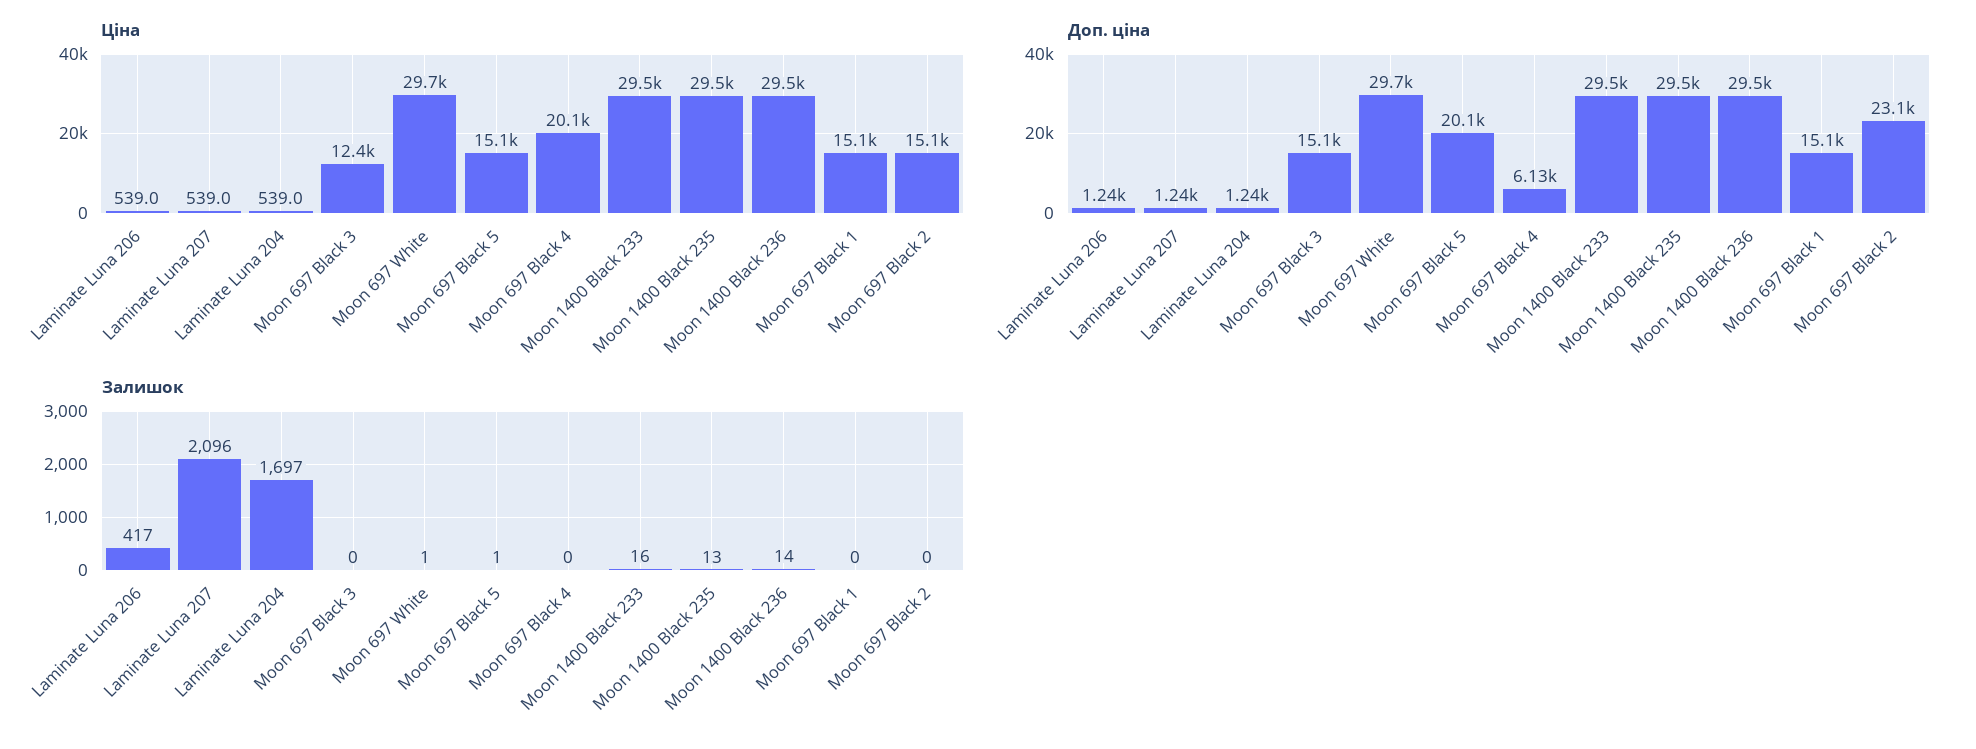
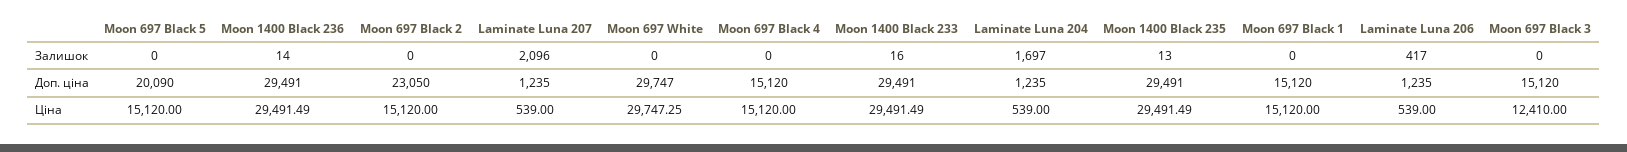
  {
    "Ціна": {
      "Laminate Luna 206": 539,
      "Laminate Luna 207": 539,
      "Laminate Luna 204": 539,
      "Moon 697 Black 3": 12410,
      "Moon 697 White": 29747.25,
      "Moon 697 Black 5": 15120,
-     "Moon 697 Black 4": 20100,
+     "Moon 697 Black 4": 15120,
      "Moon 1400 Black 233": 29491.49,
      "Moon 1400 Black 235": 29491.49,
      "Moon 1400 Black 236": 29491.49,
      "Moon 697 Black 1": 15120,
      "Moon 697 Black 2": 15120
    },
    "Доп. ціна": {
      "Laminate Luna 206": 1235,
      "Laminate Luna 207": 1235,
      "Laminate Luna 204": 1235,
      "Moon 697 Black 3": 15120,
      "Moon 697 White": 29747,
      "Moon 697 Black 5": 20090,
-     "Moon 697 Black 4": 6130,
+     "Moon 697 Black 4": 15120,
      "Moon 1400 Black 233": 29491,
      "Moon 1400 Black 235": 29491,
      "Moon 1400 Black 236": 29491,
      "Moon 697 Black 1": 15120,
      "Moon 697 Black 2": 23050
    },
    "Залишок": {
      "Laminate Luna 206": 417,
      "Laminate Luna 207": 2096,
      "Laminate Luna 204": 1697,
      "Moon 697 Black 3": 0,
-     "Moon 697 White": 1,
+     "Moon 697 White": 0,
-     "Moon 697 Black 5": 1,
+     "Moon 697 Black 5": 0,
      "Moon 697 Black 4": 0,
      "Moon 1400 Black 233": 16,
      "Moon 1400 Black 235": 13,
      "Moon 1400 Black 236": 14,
      "Moon 697 Black 1": 0,
      "Moon 697 Black 2": 0
    }
  }

